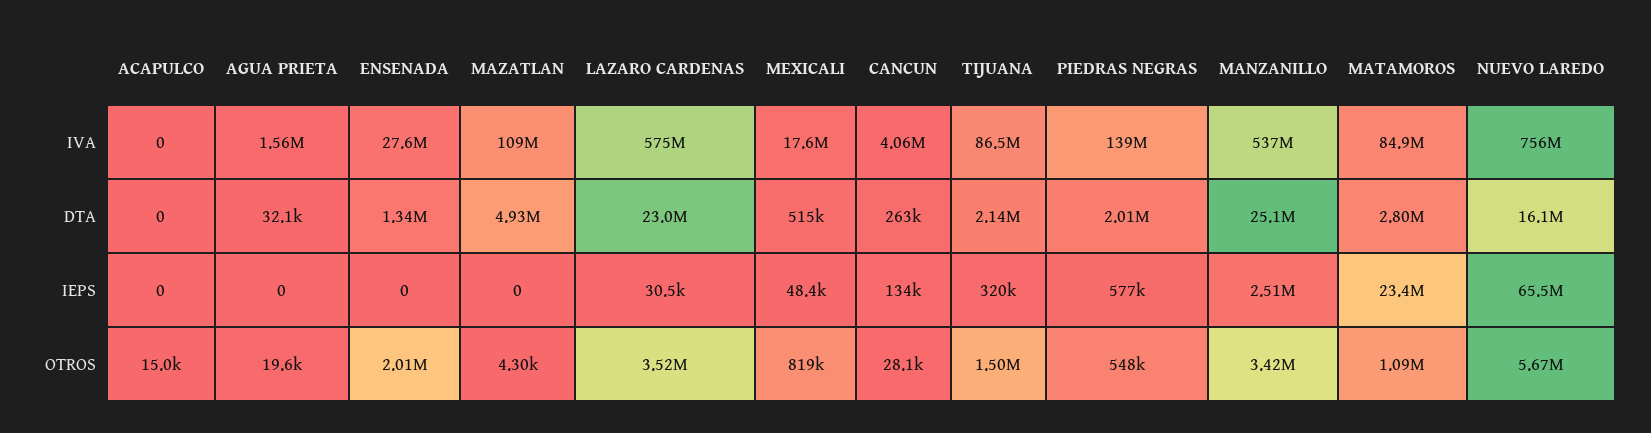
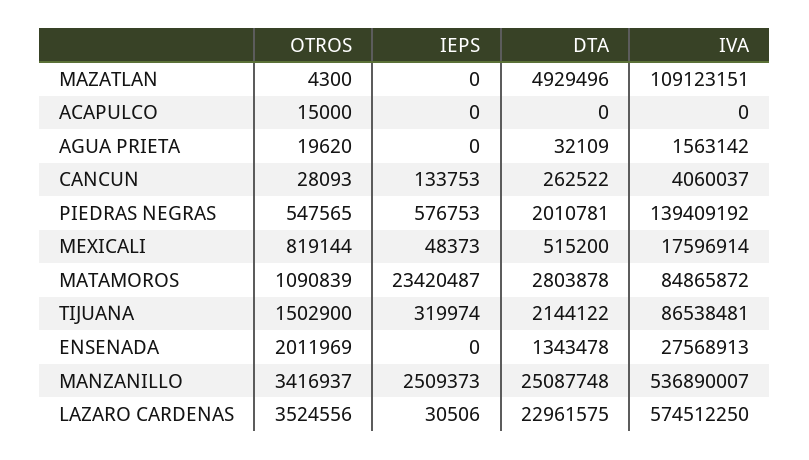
  {
    "ACAPULCO": {
      "IVA": 0,
      "DTA": 0,
      "IEPS": 0,
      "OTROS": 15000
    },
    "AGUA PRIETA": {
      "IVA": 1563142,
      "DTA": 32109,
      "IEPS": 0,
      "OTROS": 19620
    },
    "ENSENADA": {
      "IVA": 27568913,
      "DTA": 1343478,
      "IEPS": 0,
      "OTROS": 2011969
    },
    "MAZATLAN": {
      "IVA": 109123151,
      "DTA": 4929496,
      "IEPS": 0,
      "OTROS": 4300
    },
    "LAZARO CARDENAS": {
      "IVA": 574512250,
      "DTA": 22961575,
      "IEPS": 30506,
      "OTROS": 3524556
    },
    "MEXICALI": {
      "IVA": 17596914,
      "DTA": 515200,
      "IEPS": 48373,
      "OTROS": 819144
    },
    "CANCUN": {
      "IVA": 4060037,
      "DTA": 262522,
      "IEPS": 133753,
      "OTROS": 28093
    },
    "TIJUANA": {
      "IVA": 86538481,
      "DTA": 2144122,
      "IEPS": 319974,
      "OTROS": 1502900
    },
    "PIEDRAS NEGRAS": {
      "IVA": 139409192,
      "DTA": 2010781,
      "IEPS": 576753,
      "OTROS": 547565
    },
    "MANZANILLO": {
      "IVA": 536890007,
      "DTA": 25087748,
      "IEPS": 2509373,
      "OTROS": 3416937
    },
    "MATAMOROS": {
      "IVA": 84865872,
      "DTA": 2803878,
      "IEPS": 23420487,
      "OTROS": 1090839
-   },
+   }
-   "NUEVO LAREDO": {
-     "IVA": 756000000,
-     "DTA": 16100000,
-     "IEPS": 65500000,
-     "OTROS": 5670000
-   }
  }

